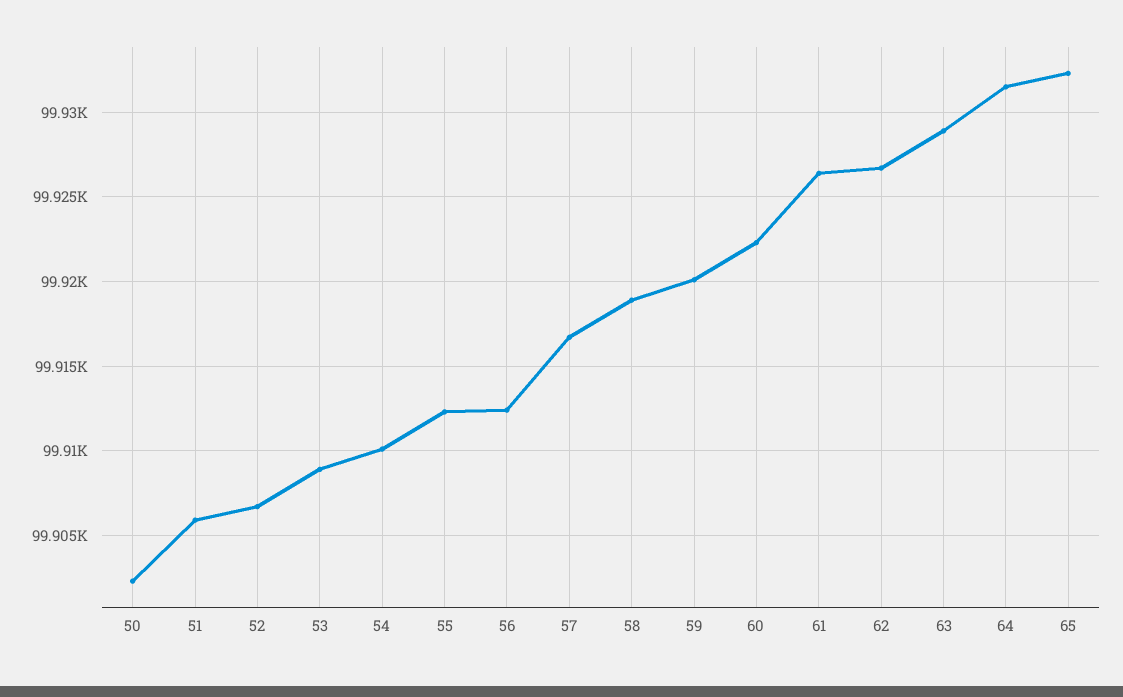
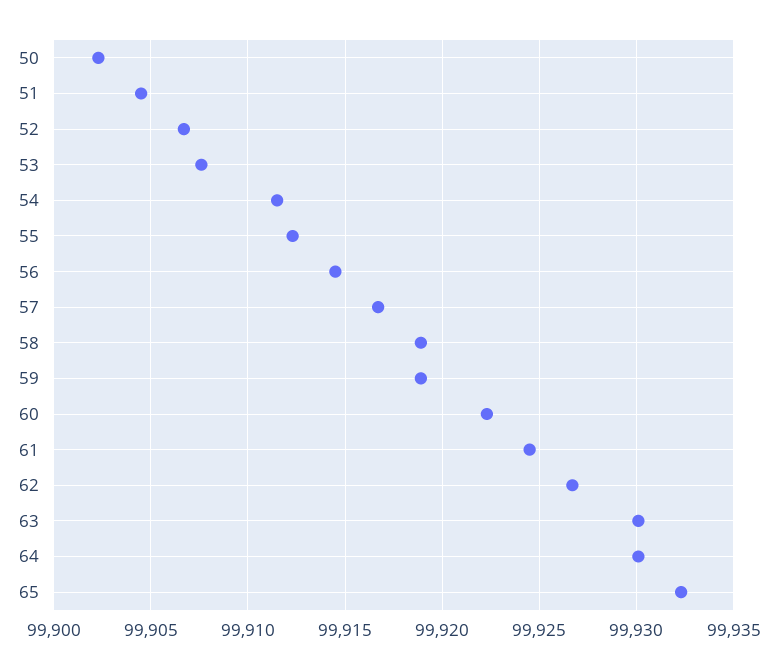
  {
    "50": 99902.5,
-   "51": 99906,
+   "51": 99904.5,
    "52": 99906.5,
-   "53": 99909,
+   "53": 99907.5,
-   "54": 99910,
+   "54": 99911.5,
    "55": 99912.5,
-   "56": 99912.5,
+   "56": 99914.5,
    "57": 99916.5,
    "58": 99919,
-   "59": 99920,
+   "59": 99919,
    "60": 99922.5,
-   "61": 99926.5,
+   "61": 99924.5,
    "62": 99926.5,
-   "63": 99929,
+   "63": 99930,
-   "64": 99931.5,
+   "64": 99930,
    "65": 99932.5
  }

